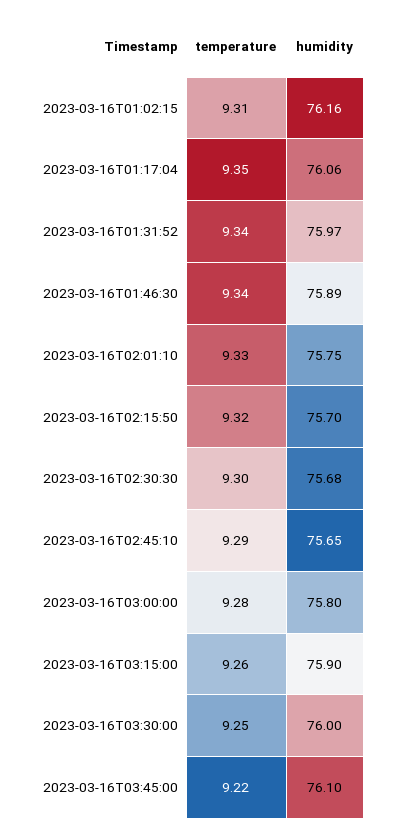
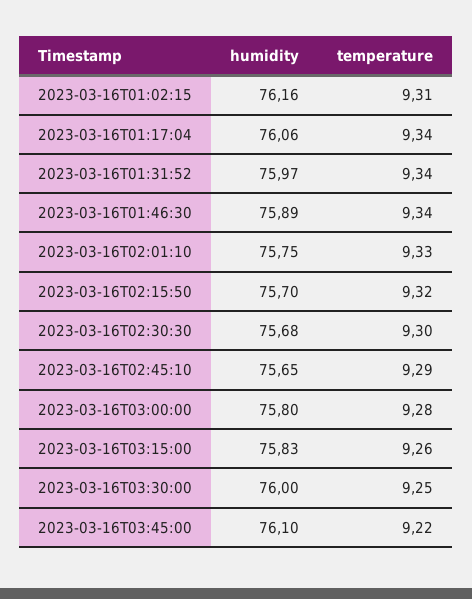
  {
    "temperature": {
      "2023-03-16T01:02:15": 9.31,
-     "2023-03-16T01:17:04": 9.35,
+     "2023-03-16T01:17:04": 9.34,
      "2023-03-16T01:31:52": 9.34,
      "2023-03-16T01:46:30": 9.34,
      "2023-03-16T02:01:10": 9.33,
      "2023-03-16T02:15:50": 9.32,
      "2023-03-16T02:30:30": 9.3,
      "2023-03-16T02:45:10": 9.29,
      "2023-03-16T03:00:00": 9.28,
      "2023-03-16T03:15:00": 9.26,
      "2023-03-16T03:30:00": 9.25,
      "2023-03-16T03:45:00": 9.22
    },
    "humidity": {
      "2023-03-16T01:02:15": 76.16,
      "2023-03-16T01:17:04": 76.06,
      "2023-03-16T01:31:52": 75.97,
      "2023-03-16T01:46:30": 75.89,
      "2023-03-16T02:01:10": 75.75,
      "2023-03-16T02:15:50": 75.7,
      "2023-03-16T02:30:30": 75.68,
      "2023-03-16T02:45:10": 75.65,
      "2023-03-16T03:00:00": 75.8,
-     "2023-03-16T03:15:00": 75.9,
+     "2023-03-16T03:15:00": 75.83,
      "2023-03-16T03:30:00": 76,
      "2023-03-16T03:45:00": 76.1
    }
  }

